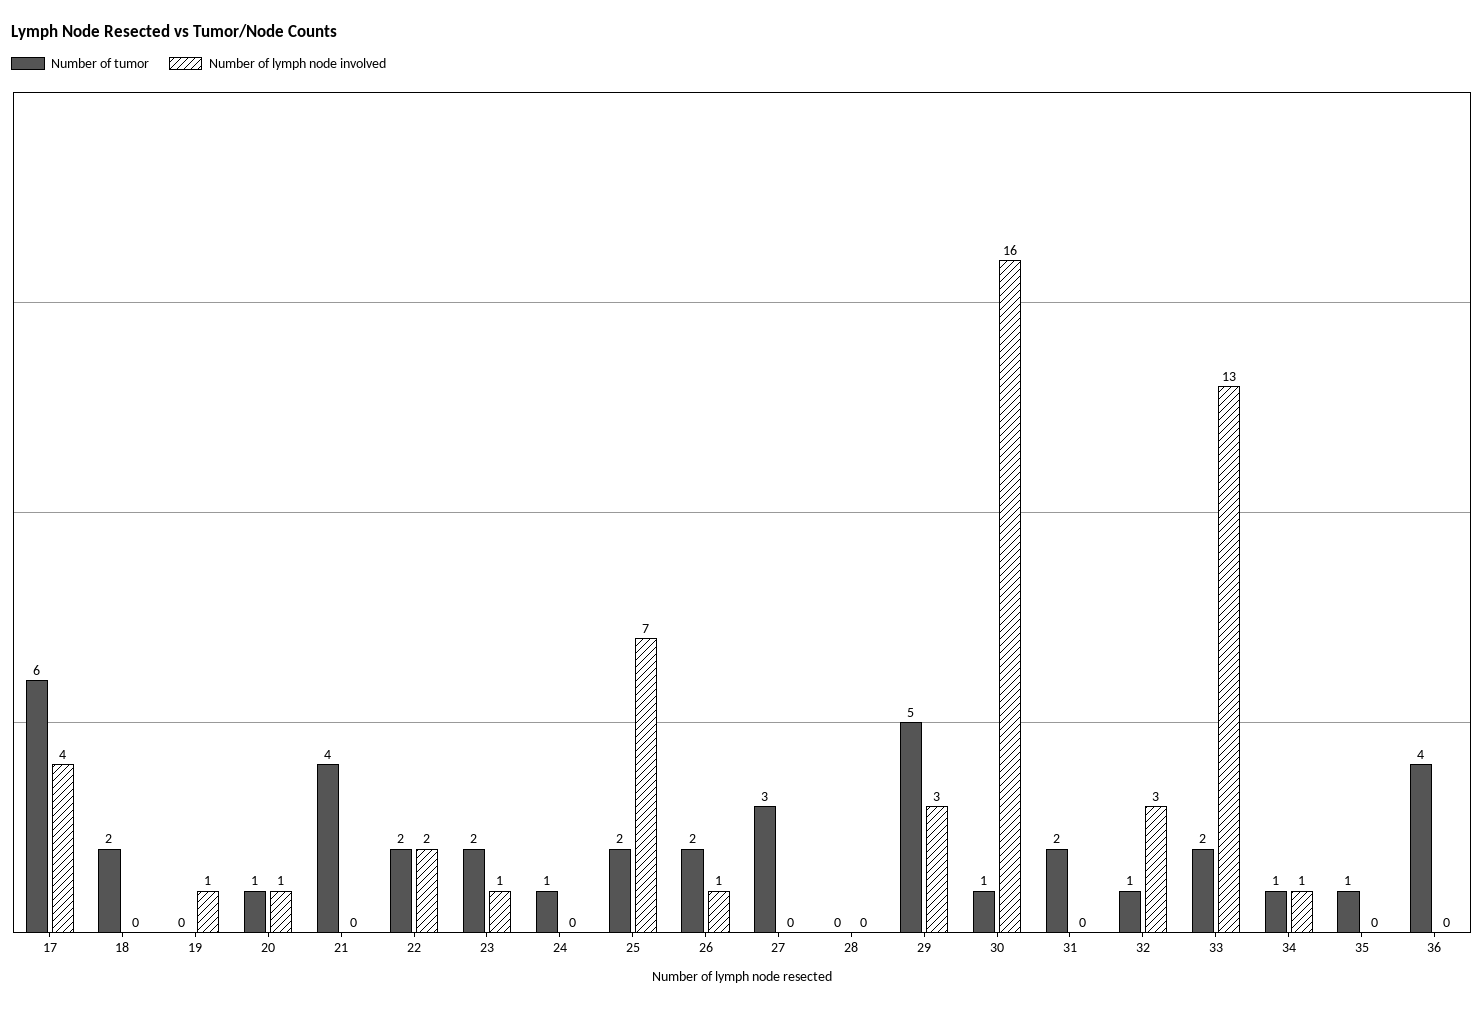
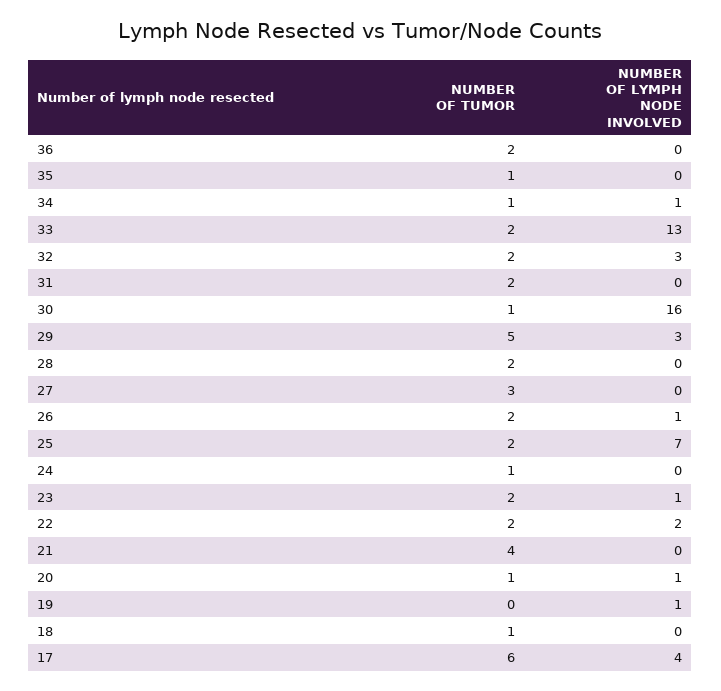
  {
    "Number of tumor": {
      "17": 6,
-     "18": 2,
+     "18": 1,
      "19": 0,
      "20": 1,
      "21": 4,
      "22": 2,
      "23": 2,
      "24": 1,
      "25": 2,
      "26": 2,
      "27": 3,
-     "28": 0,
+     "28": 2,
      "29": 5,
      "30": 1,
      "31": 2,
-     "32": 1,
+     "32": 2,
      "33": 2,
      "34": 1,
      "35": 1,
-     "36": 4
+     "36": 2
    },
    "Number of lymph node involved": {
      "17": 4,
      "18": 0,
      "19": 1,
      "20": 1,
      "21": 0,
      "22": 2,
      "23": 1,
      "24": 0,
      "25": 7,
      "26": 1,
      "27": 0,
      "28": 0,
      "29": 3,
      "30": 16,
      "31": 0,
      "32": 3,
      "33": 13,
      "34": 1,
      "35": 0,
      "36": 0
    }
  }

